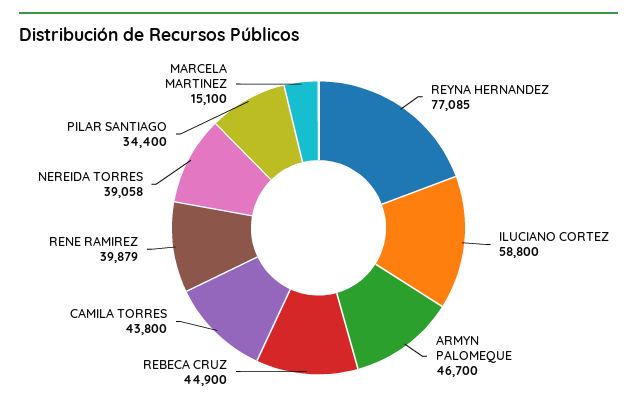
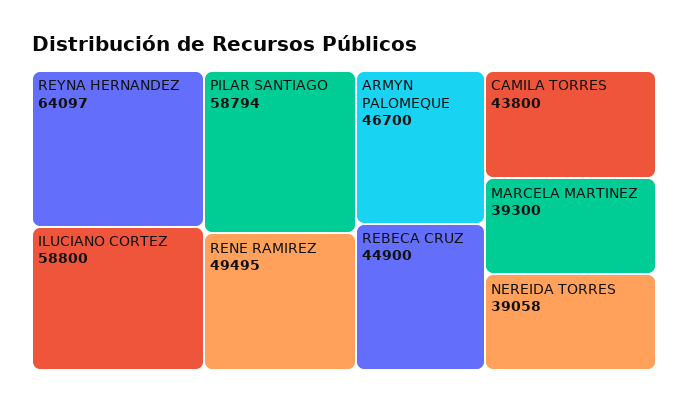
  {
-   "REYNA HERNANDEZ": 77085,
+   "REYNA HERNANDEZ": 64097,
    "ILUCIANO CORTEZ": 58800,
    "ARMYN PALOMEQUE": 46700,
    "REBECA CRUZ": 44900,
    "CAMILA TORRES": 43800,
-   "RENE RAMIREZ": 39879,
+   "RENE RAMIREZ": 49495,
    "NEREIDA TORRES": 39058,
-   "PILAR SANTIAGO": 34400,
+   "PILAR SANTIAGO": 58794,
-   "MARCELA MARTINEZ": 15100
+   "MARCELA MARTINEZ": 39300
  }

